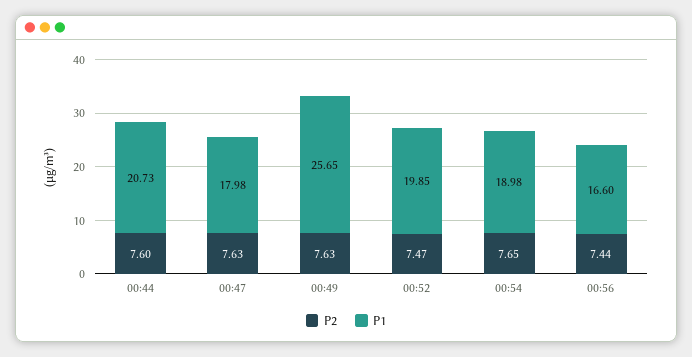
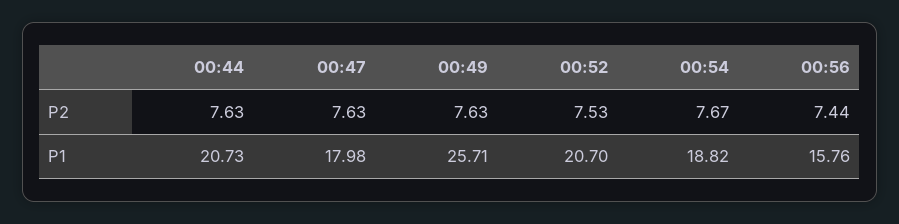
  {
    "P2": {
-     "00:44": 7.6,
+     "00:44": 7.63,
      "00:47": 7.63,
      "00:49": 7.63,
-     "00:52": 7.47,
+     "00:52": 7.53,
-     "00:54": 7.65,
+     "00:54": 7.67,
      "00:56": 7.44
    },
    "P1": {
      "00:44": 20.73,
      "00:47": 17.98,
-     "00:49": 25.65,
+     "00:49": 25.71,
-     "00:52": 19.85,
+     "00:52": 20.7,
-     "00:54": 18.98,
+     "00:54": 18.82,
-     "00:56": 16.6
+     "00:56": 15.76
    }
  }

